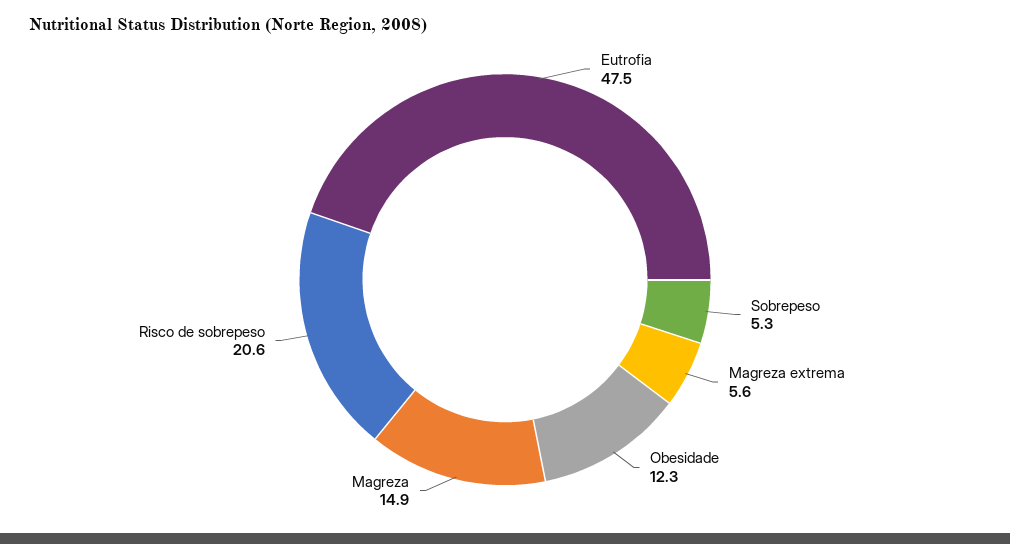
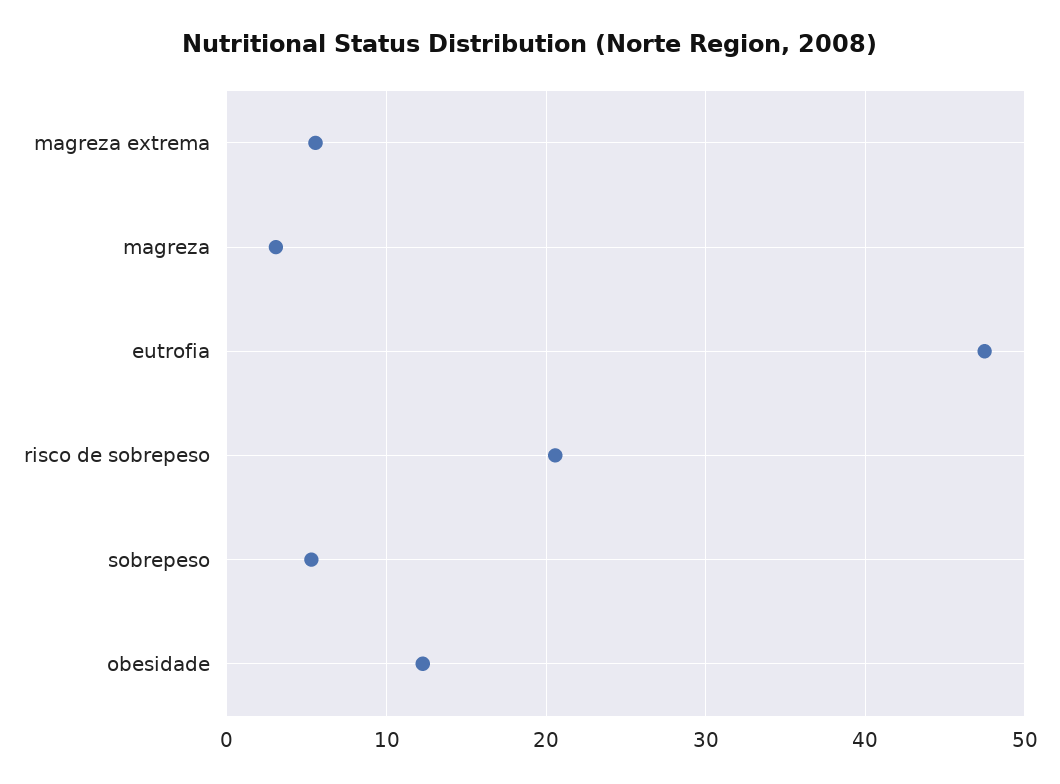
  {
    "Eutrofia": 47.5,
    "Sobrepeso": 5.3,
    "Magreza extrema": 5.6,
    "Obesidade": 12.3,
-   "Magreza": 14.9,
+   "Magreza": 3,
    "Risco de sobrepeso": 20.6
  }

